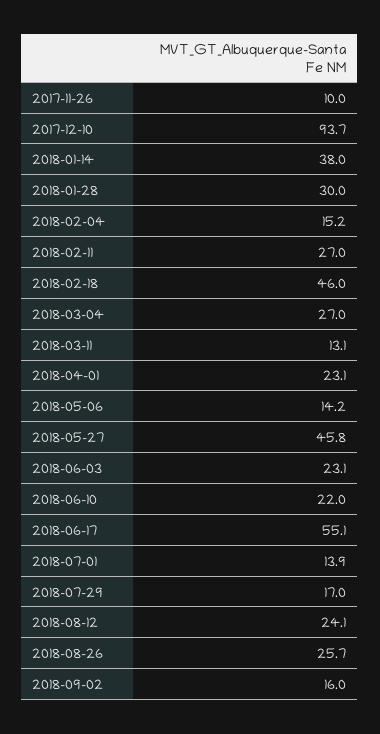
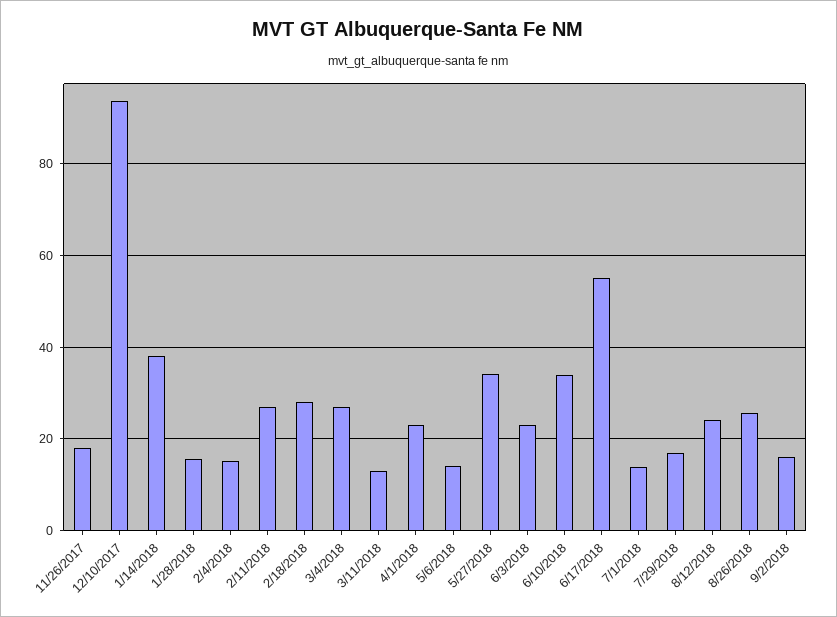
  {
-   "2017-11-26": 10,
+   "2017-11-26": 18,
    "2017-12-10": 93.7,
    "2018-01-14": 38,
-   "2018-01-28": 30,
+   "2018-01-28": 16,
    "2018-02-04": 15.2,
    "2018-02-11": 27,
-   "2018-02-18": 46,
+   "2018-02-18": 28,
    "2018-03-04": 27,
    "2018-03-11": 13.1,
    "2018-04-01": 23.1,
    "2018-05-06": 14.2,
-   "2018-05-27": 45.8,
+   "2018-05-27": 34,
    "2018-06-03": 23.1,
-   "2018-06-10": 22,
+   "2018-06-10": 34,
    "2018-06-17": 55.1,
    "2018-07-01": 13.9,
    "2018-07-29": 17,
    "2018-08-12": 24.1,
    "2018-08-26": 25.7,
    "2018-09-02": 16
  }

